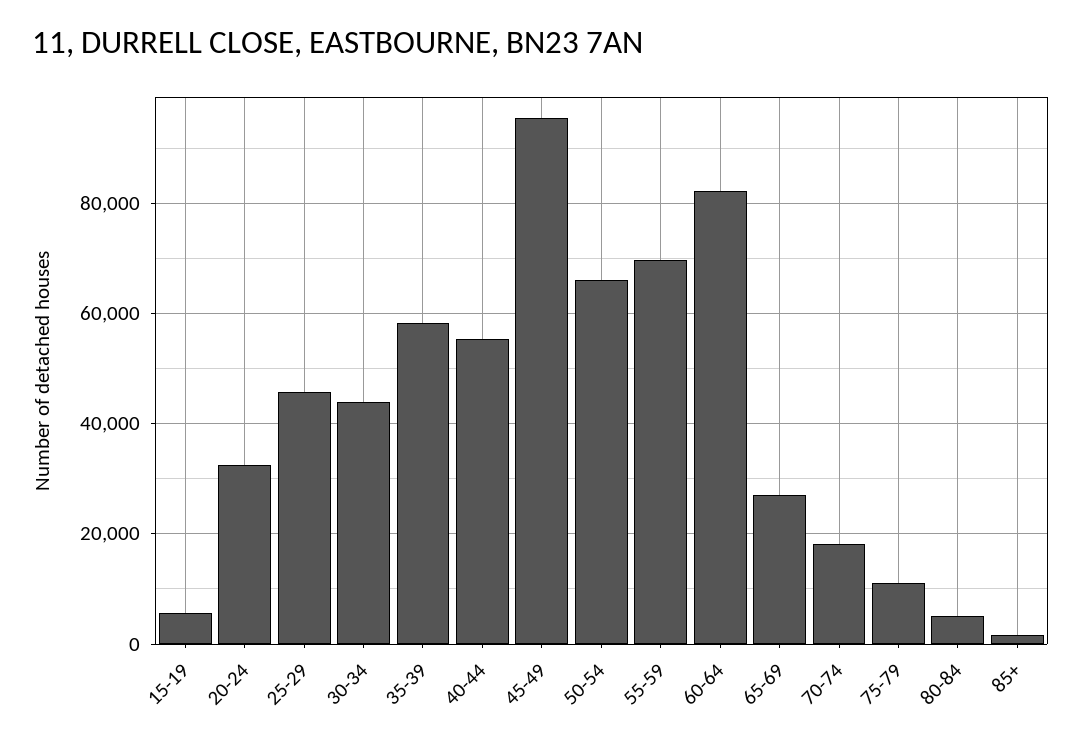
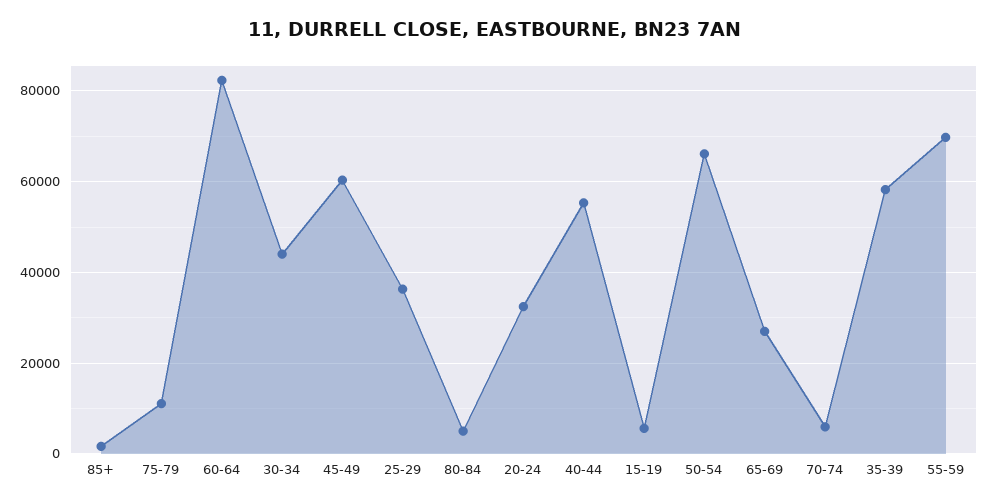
  {
    "15-19": 6000,
    "20-24": 32000,
-   "25-29": 46000,
+   "25-29": 36000,
    "30-34": 44000,
    "35-39": 58000,
    "40-44": 56000,
-   "45-49": 96000,
+   "45-49": 60000,
    "50-54": 66000,
    "55-59": 70000,
    "60-64": 82000,
    "65-69": 26000,
-   "70-74": 18000,
+   "70-74": 6000,
    "75-79": 12000,
    "80-84": 6000,
    "85+": 2000
  }

